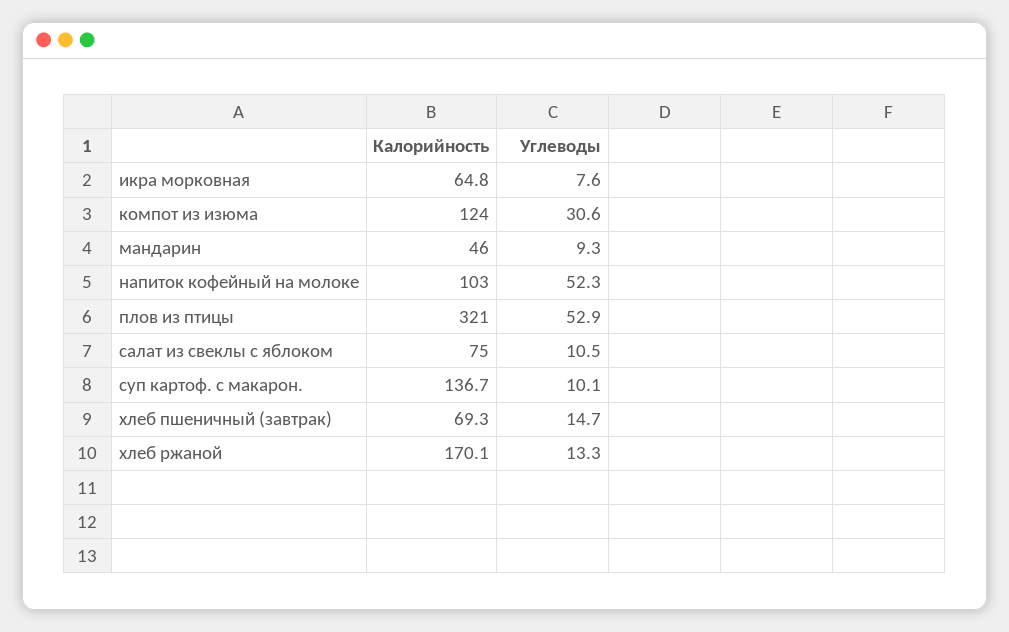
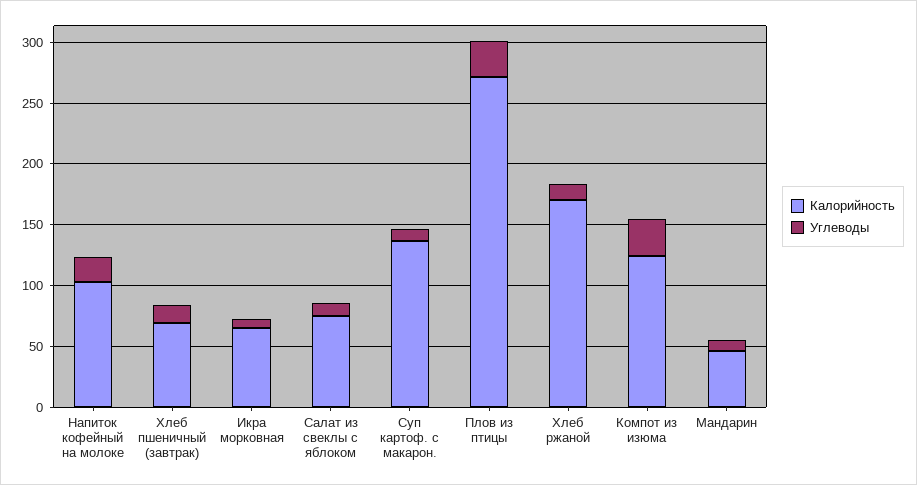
  {
    "Калорийность": {
      "икра морковная": 64.8,
      "компот из изюма": 124,
      "мандарин": 46,
      "напиток кофейный на молоке": 103,
-     "плов из птицы": 321,
+     "плов из птицы": 270,
      "салат из свеклы с яблоком": 75,
      "суп картоф. с макарон.": 136.7,
      "хлеб пшеничный (завтрак)": 69.3,
      "хлеб ржаной": 170.1
    },
    "Углеводы": {
      "икра морковная": 7.6,
      "компот из изюма": 30.6,
      "мандарин": 9.3,
-     "напиток кофейный на молоке": 52.3,
+     "напиток кофейный на молоке": 20,
-     "плов из птицы": 52.9,
+     "плов из птицы": 30,
      "салат из свеклы с яблоком": 10.5,
      "суп картоф. с макарон.": 10.1,
      "хлеб пшеничный (завтрак)": 14.7,
      "хлеб ржаной": 13.3
    }
  }

